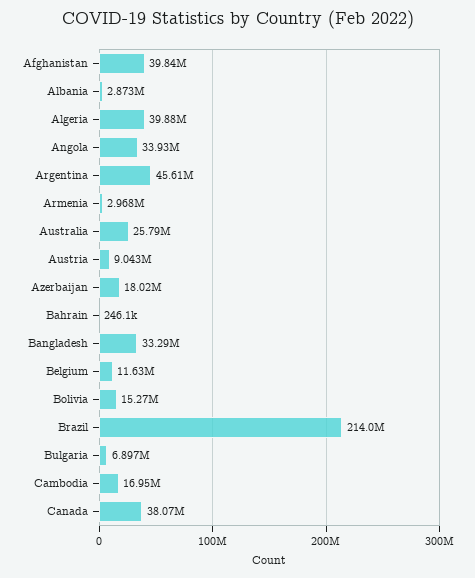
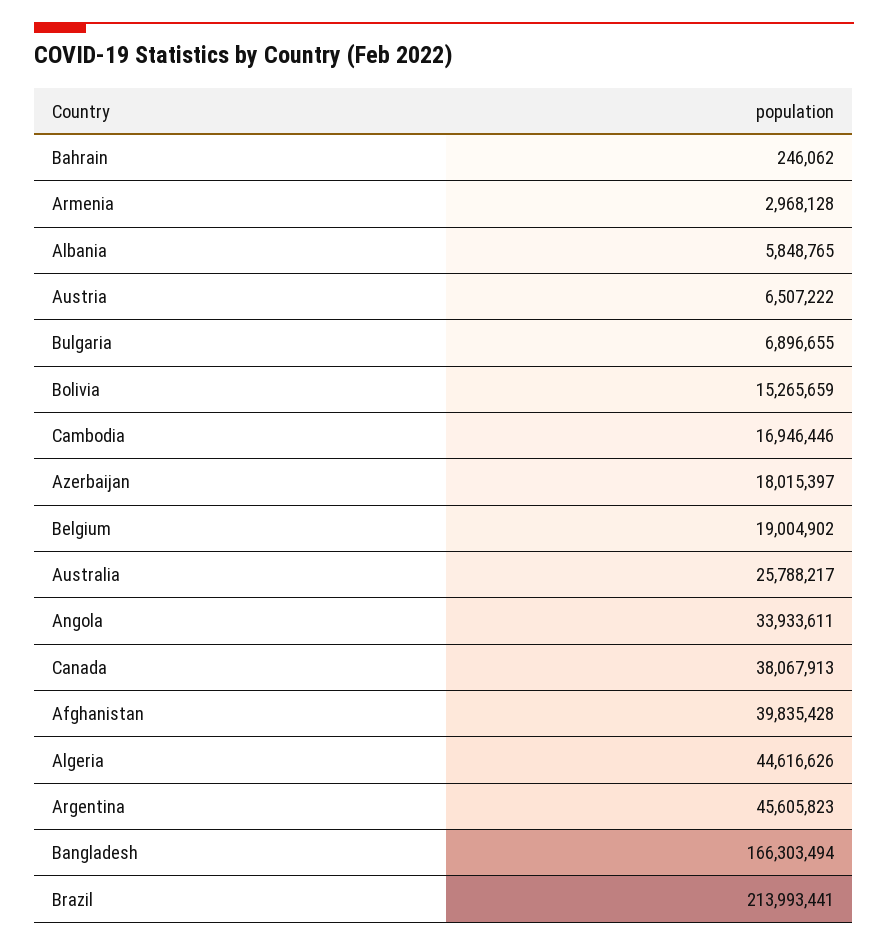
  {
    "Afghanistan": 39835428,
-   "Albania": 2873000,
+   "Albania": 5848765,
-   "Algeria": 39880000,
+   "Algeria": 44616626,
    "Angola": 33933611,
    "Argentina": 45605823,
    "Armenia": 2968128,
    "Australia": 25788217,
-   "Austria": 9043000,
+   "Austria": 6507222,
    "Azerbaijan": 18015397,
    "Bahrain": 246062,
-   "Bangladesh": 33290000,
+   "Bangladesh": 166303494,
-   "Belgium": 11630000,
+   "Belgium": 19004902,
    "Bolivia": 15265659,
    "Brazil": 213993441,
    "Bulgaria": 6896655,
    "Cambodia": 16946446,
    "Canada": 38067913
  }

